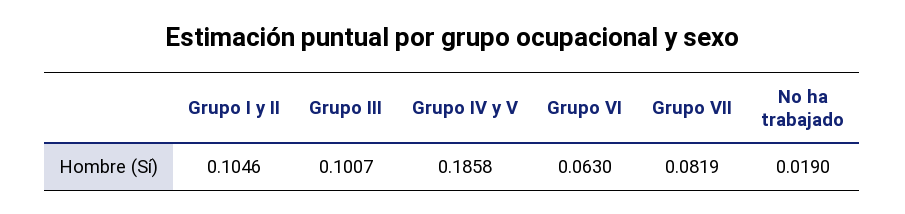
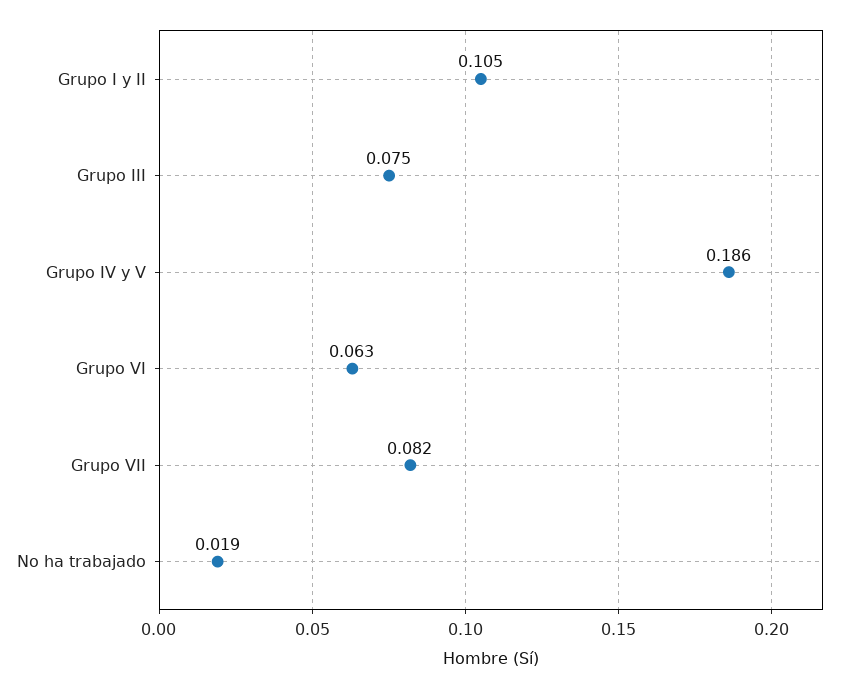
  {
    "Grupo I y II": 0.1046,
-   "Grupo III": 0.1007,
+   "Grupo III": 0.075,
    "Grupo IV y V": 0.1858,
    "Grupo VI": 0.063,
    "Grupo VII": 0.0819,
    "No ha trabajado": 0.019
  }

